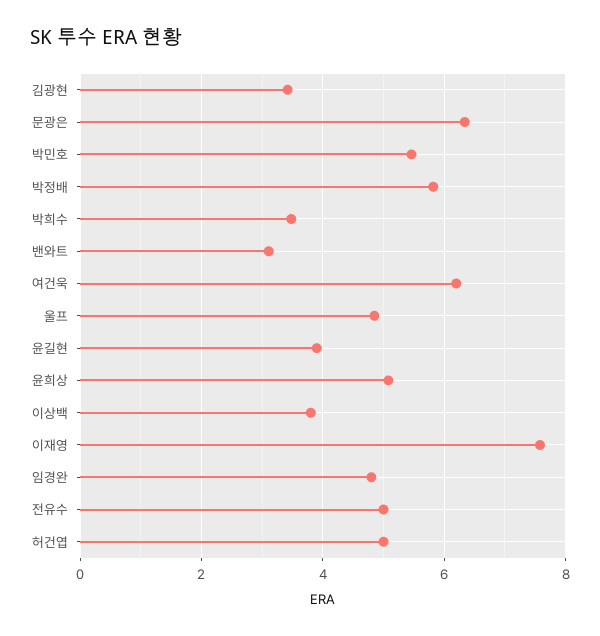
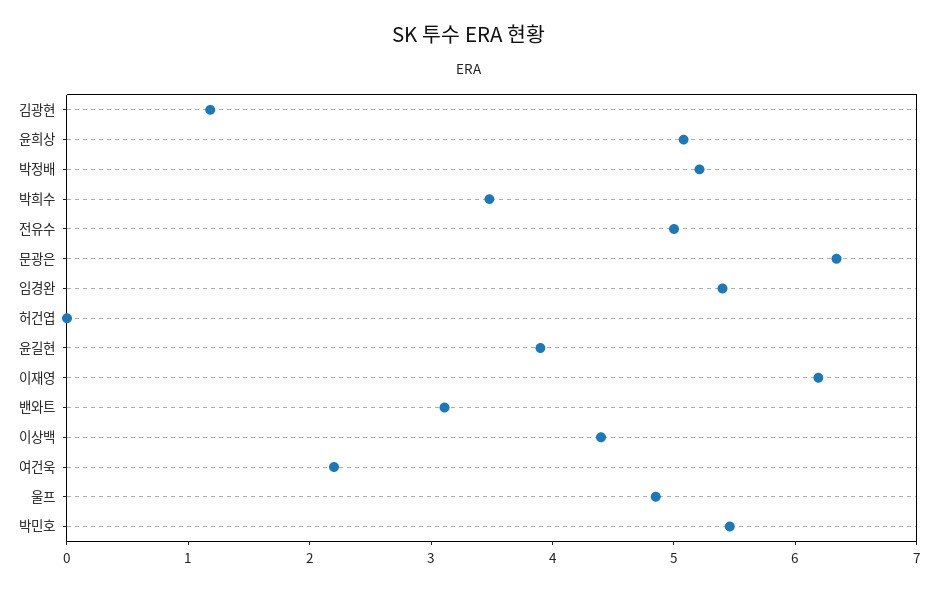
  {
-   "김광현": 3.4,
+   "김광현": 1.2,
    "문광은": 6.4,
    "박민호": 5.4,
-   "박정배": 5.8,
+   "박정배": 5.2,
    "박희수": 3.4,
    "밴와트": 3.2,
-   "여건욱": 6.2,
+   "여건욱": 2.2,
    "울프": 4.8,
    "윤길현": 4,
    "윤희상": 5,
-   "이상백": 3.8,
+   "이상백": 4.4,
-   "이재영": 7.6,
+   "이재영": 6.2,
-   "임경완": 4.8,
+   "임경완": 5.4,
    "전유수": 5,
-   "허건엽": 5
+   "허건엽": 0
  }

